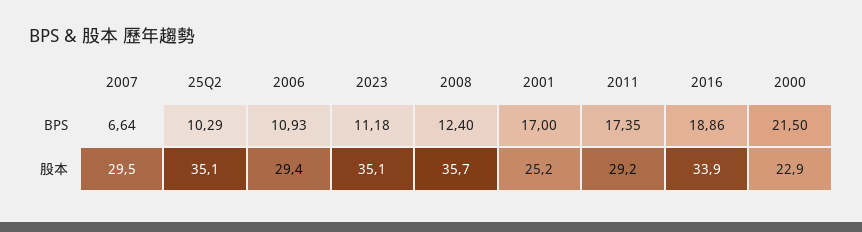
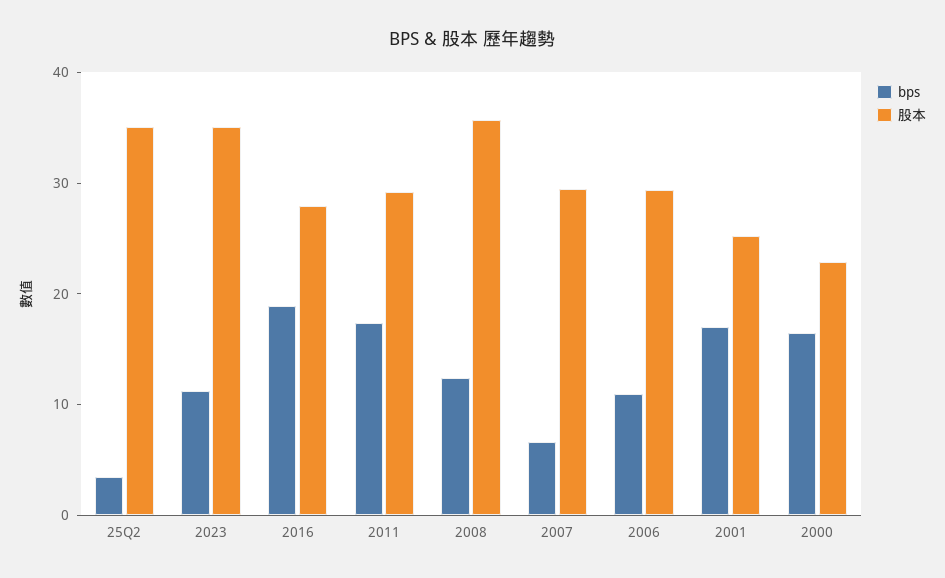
  {
    "BPS": {
      "2007": 6.64,
-     "25Q2": 10.29,
+     "25Q2": 4,
      "2006": 10.93,
      "2023": 11.18,
      "2008": 12.4,
      "2001": 17,
      "2011": 17.35,
      "2016": 18.86,
-     "2000": 21.5
+     "2000": 16
    },
    "股本": {
      "2007": 29.5,
      "25Q2": 35.1,
      "2006": 29.4,
      "2023": 35.1,
      "2008": 35.7,
      "2001": 25.2,
      "2011": 29.2,
-     "2016": 33.9,
+     "2016": 28,
      "2000": 22.9
    }
  }

